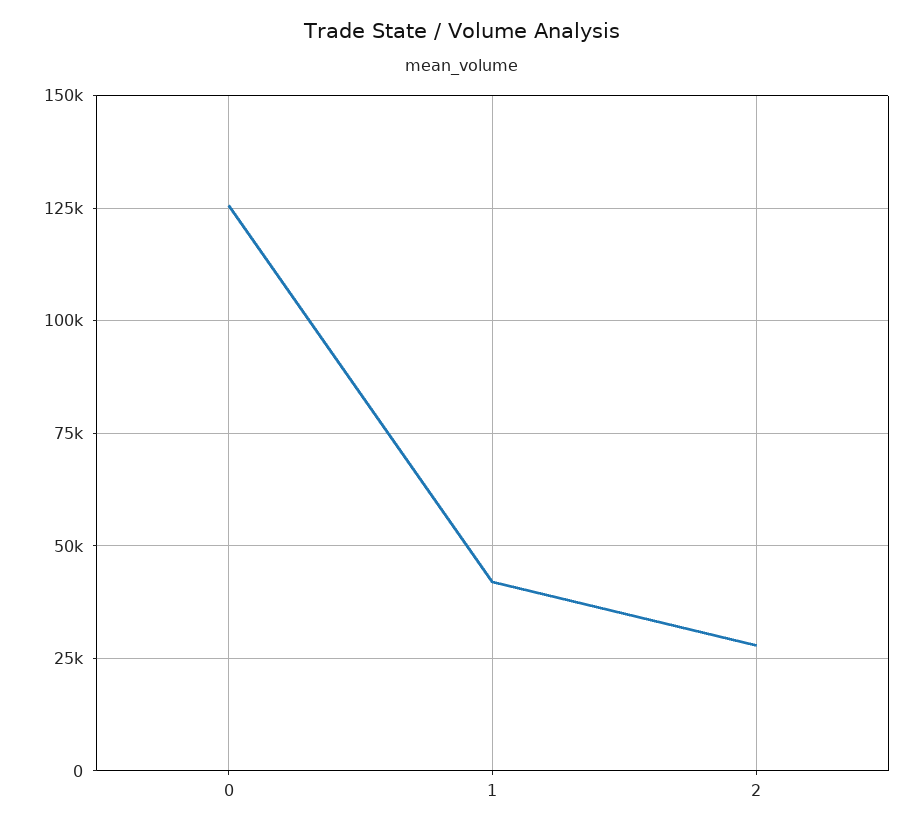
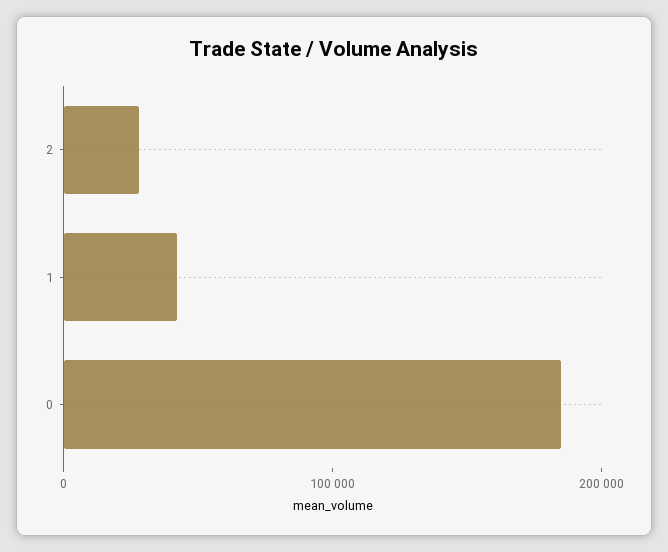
  {
-   "0": 125000,
+   "0": 180000,
    "1": 42500,
    "2": 27500
  }

